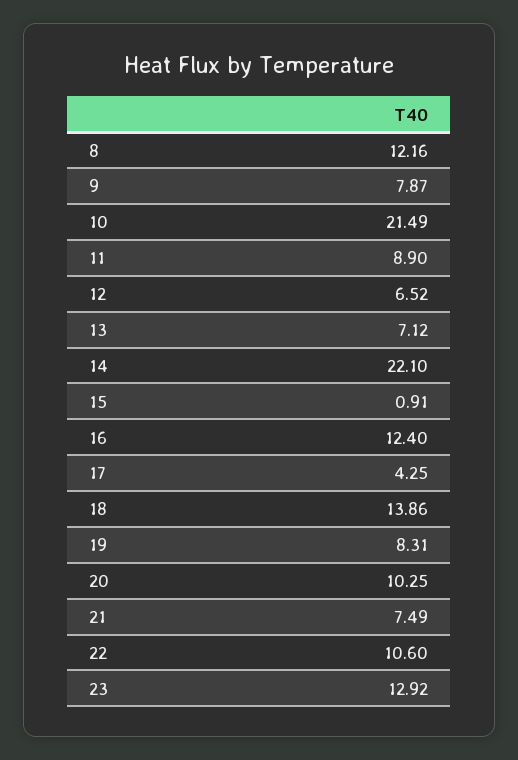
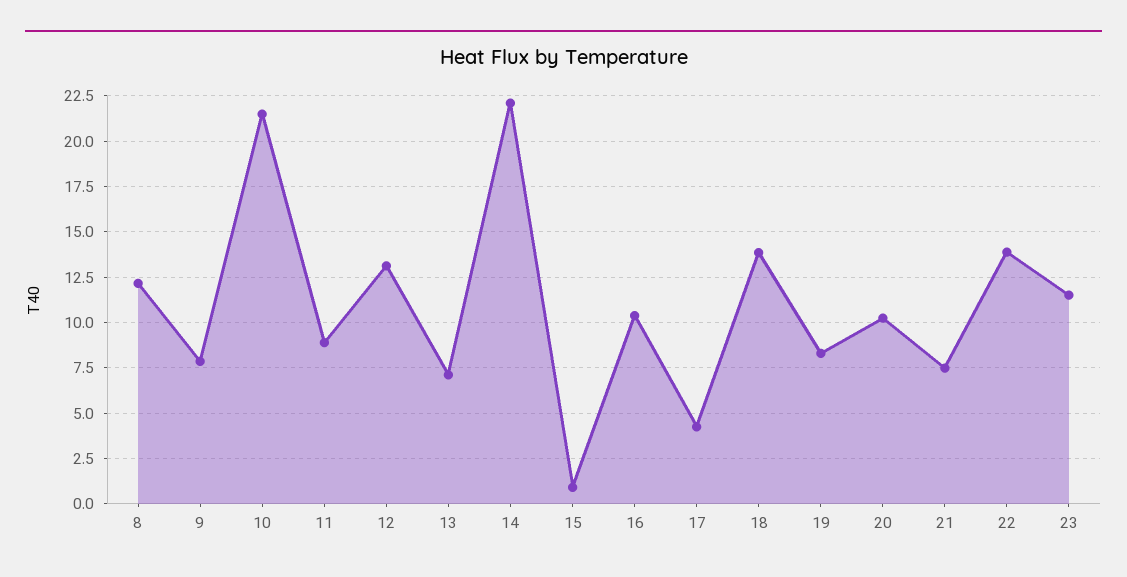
  {
    "8": 12.16,
    "9": 7.87,
    "10": 21.49,
    "11": 8.9,
-   "12": 6.52,
+   "12": 13,
    "13": 7.12,
    "14": 22.1,
    "15": 0.91,
-   "16": 12.4,
+   "16": 10.5,
    "17": 4.25,
    "18": 13.86,
    "19": 8.31,
    "20": 10.25,
    "21": 7.49,
-   "22": 10.6,
+   "22": 14,
-   "23": 12.92
+   "23": 11.5
  }

